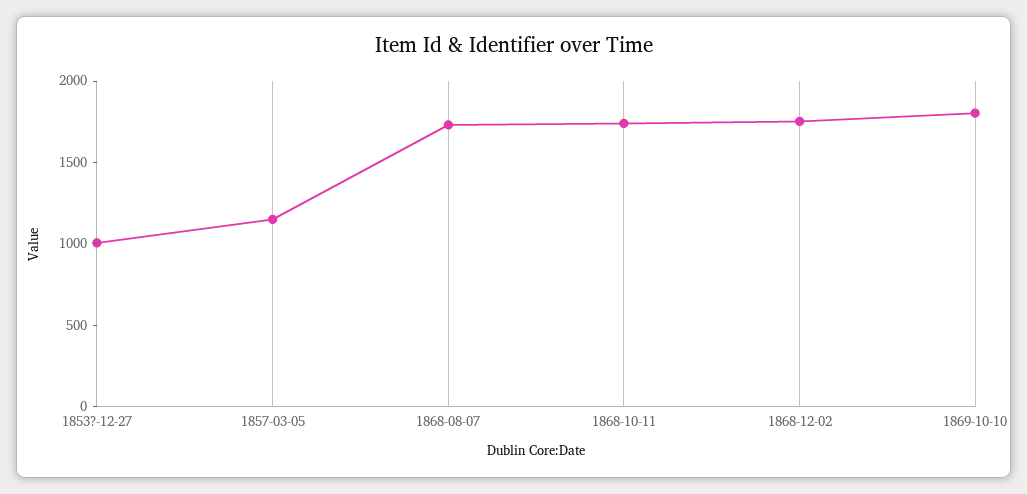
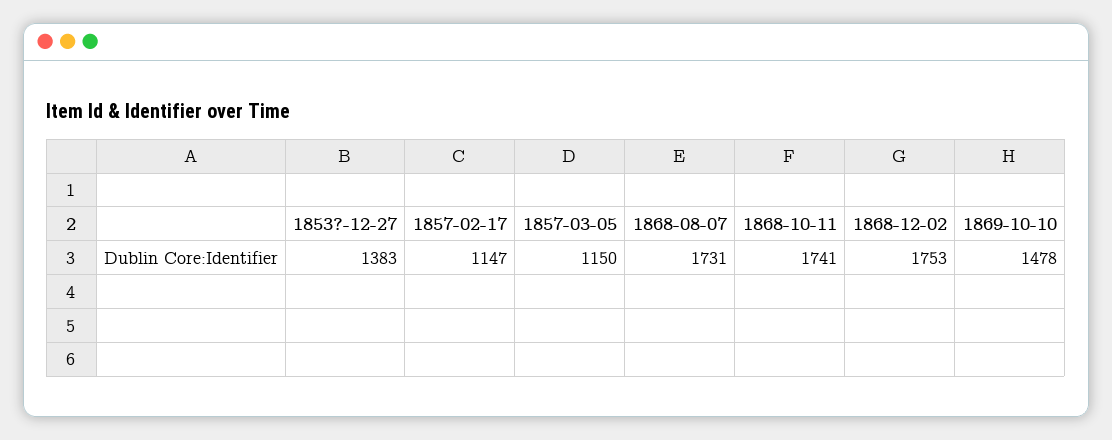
  {
-   "1853?-12-27": 1000,
+   "1853?-12-27": 1383,
    "1857-03-05": 1150,
    "1868-08-07": 1731,
    "1868-10-11": 1741,
    "1868-12-02": 1753,
-   "1869-10-10": 1800
+   "1869-10-10": 1478,
+   "1857-02-17": 1147
  }

